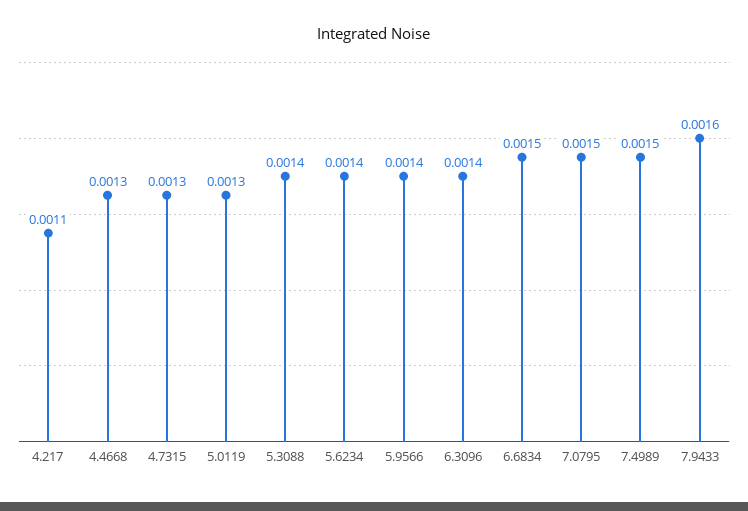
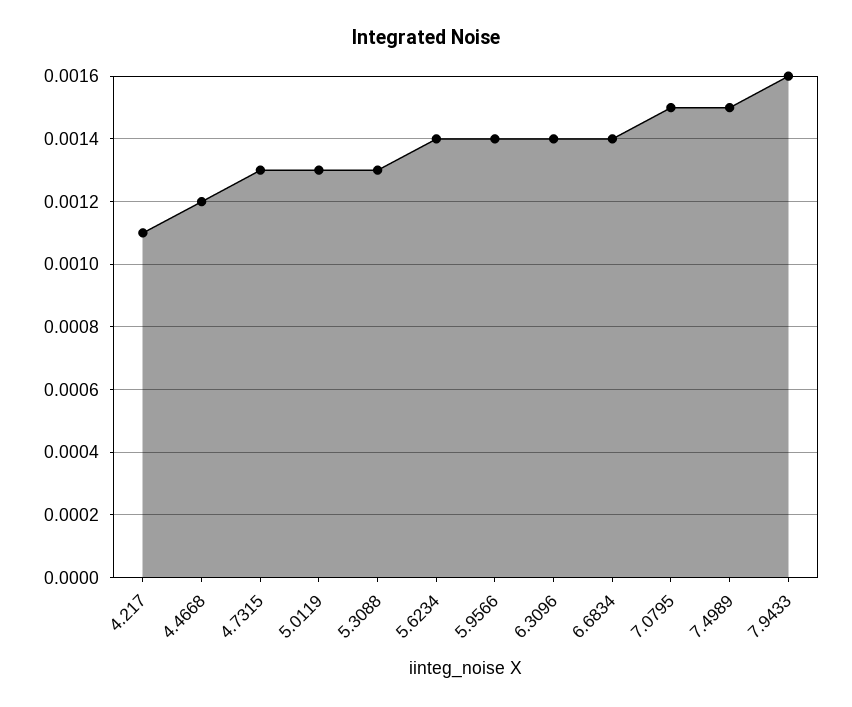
  {
    "4.217": 0.0011,
-   "4.4668": 0.0013,
+   "4.4668": 0.0012,
    "4.7315": 0.0013,
    "5.0119": 0.0013,
-   "5.3088": 0.0014,
+   "5.3088": 0.0013,
    "5.6234": 0.0014,
    "5.9566": 0.0014,
    "6.3096": 0.0014,
-   "6.6834": 0.0015,
+   "6.6834": 0.0014,
    "7.0795": 0.0015,
    "7.4989": 0.0015,
    "7.9433": 0.0016
  }

